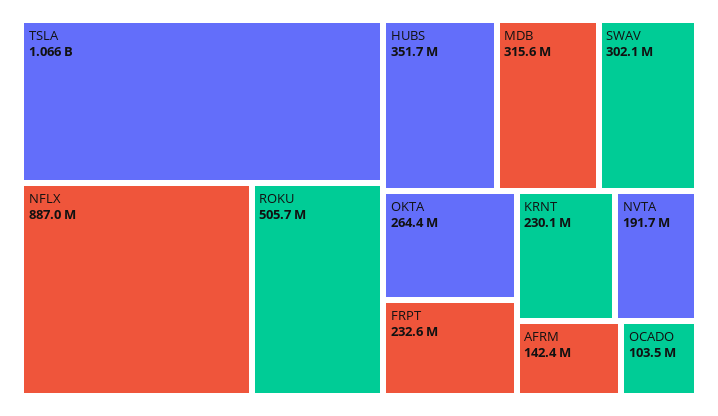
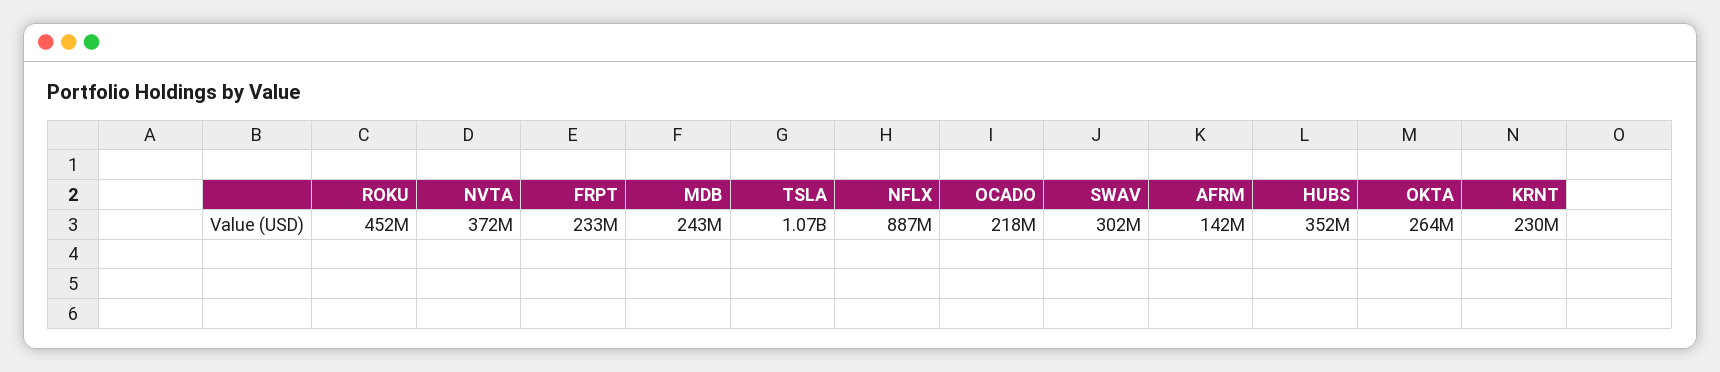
  {
    "TSLA": 1066000000,
    "NFLX": 887000000,
-   "ROKU": 505700000,
+   "ROKU": 452000000,
    "HUBS": 351700000,
-   "MDB": 315600000,
+   "MDB": 243000000,
    "SWAV": 302100000,
    "OKTA": 264400000,
    "FRPT": 232600000,
    "KRNT": 230100000,
-   "NVTA": 191700000,
+   "NVTA": 372000000,
    "AFRM": 142400000,
-   "OCADO": 103500000
+   "OCADO": 218000000
  }

